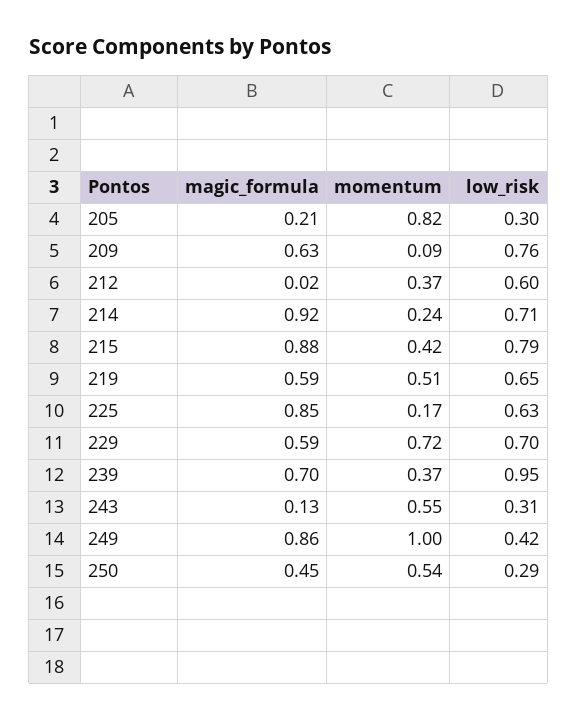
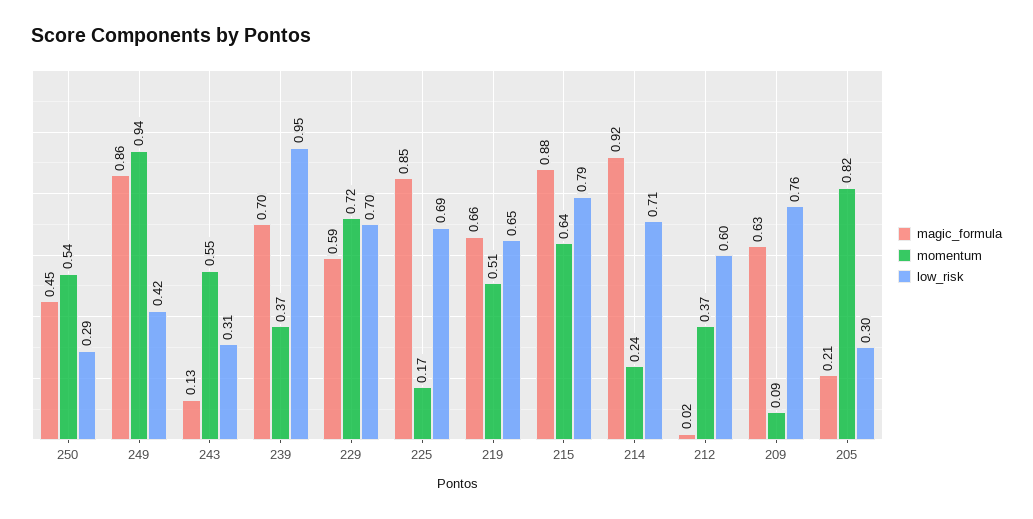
  {
    "magic_formula": {
      "205": 0.21,
      "209": 0.63,
      "212": 0.02,
      "214": 0.92,
      "215": 0.88,
-     "219": 0.59,
+     "219": 0.66,
      "225": 0.85,
      "229": 0.59,
      "239": 0.7,
      "243": 0.13,
      "249": 0.86,
      "250": 0.45
    },
    "momentum": {
      "205": 0.82,
      "209": 0.09,
      "212": 0.37,
      "214": 0.24,
-     "215": 0.42,
+     "215": 0.64,
      "219": 0.51,
      "225": 0.17,
      "229": 0.72,
      "239": 0.37,
      "243": 0.55,
-     "249": 1,
+     "249": 0.94,
      "250": 0.54
    },
    "low_risk": {
      "205": 0.3,
      "209": 0.76,
      "212": 0.6,
      "214": 0.71,
      "215": 0.79,
      "219": 0.65,
-     "225": 0.63,
+     "225": 0.69,
      "229": 0.7,
      "239": 0.95,
      "243": 0.31,
      "249": 0.42,
      "250": 0.29
    }
  }

